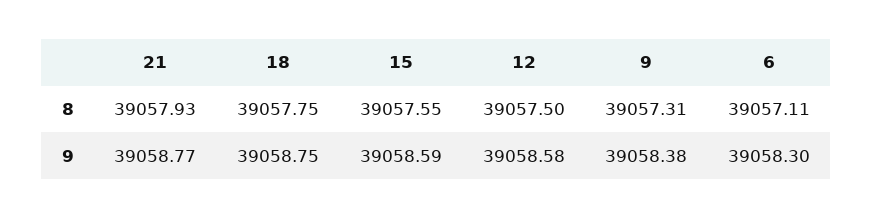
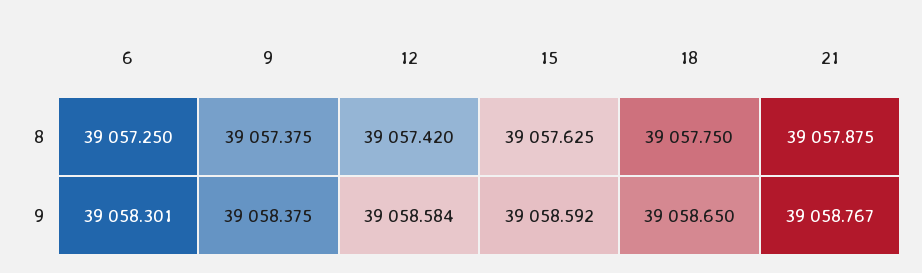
  {
    "21": {
-     "8": 39057.93,
+     "8": 39057.875,
      "9": 39058.767
    },
    "18": {
      "8": 39057.75,
-     "9": 39058.75
+     "9": 39058.65
    },
    "15": {
-     "8": 39057.55,
+     "8": 39057.625,
      "9": 39058.592
    },
    "12": {
-     "8": 39057.5,
+     "8": 39057.42,
      "9": 39058.584
    },
    "9": {
-     "8": 39057.31,
+     "8": 39057.375,
      "9": 39058.375
    },
    "6": {
-     "8": 39057.11,
+     "8": 39057.25,
      "9": 39058.301
    }
  }

